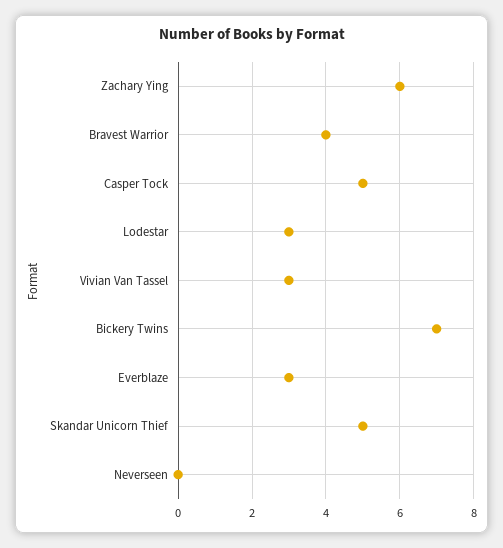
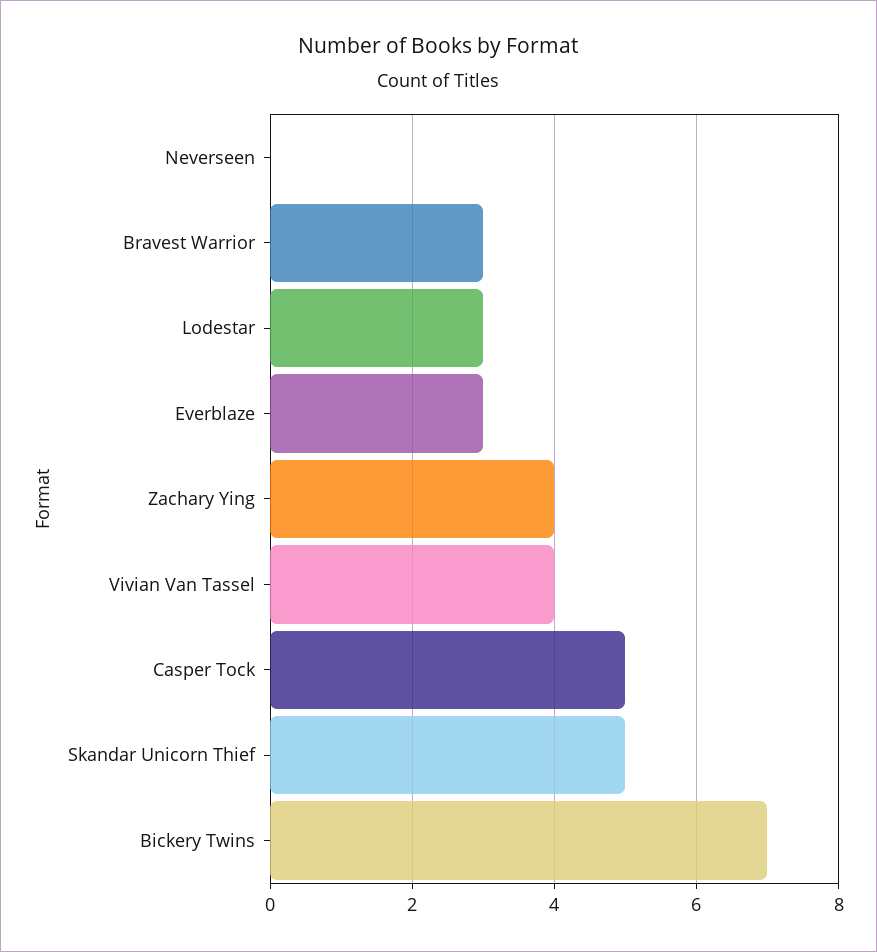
  {
-   "Zachary Ying": 6,
+   "Zachary Ying": 4,
-   "Bravest Warrior": 4,
+   "Bravest Warrior": 3,
    "Casper Tock": 5,
    "Lodestar": 3,
-   "Vivian Van Tassel": 3,
+   "Vivian Van Tassel": 4,
    "Bickery Twins": 7,
    "Everblaze": 3,
    "Skandar Unicorn Thief": 5,
    "Neverseen": 0
  }

